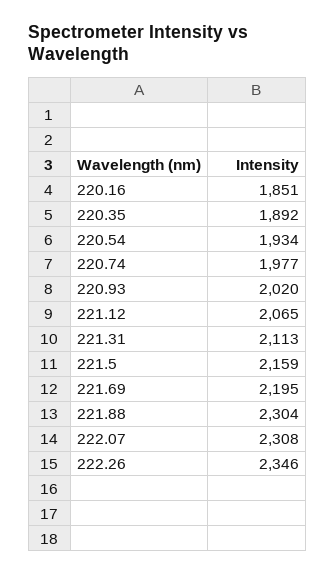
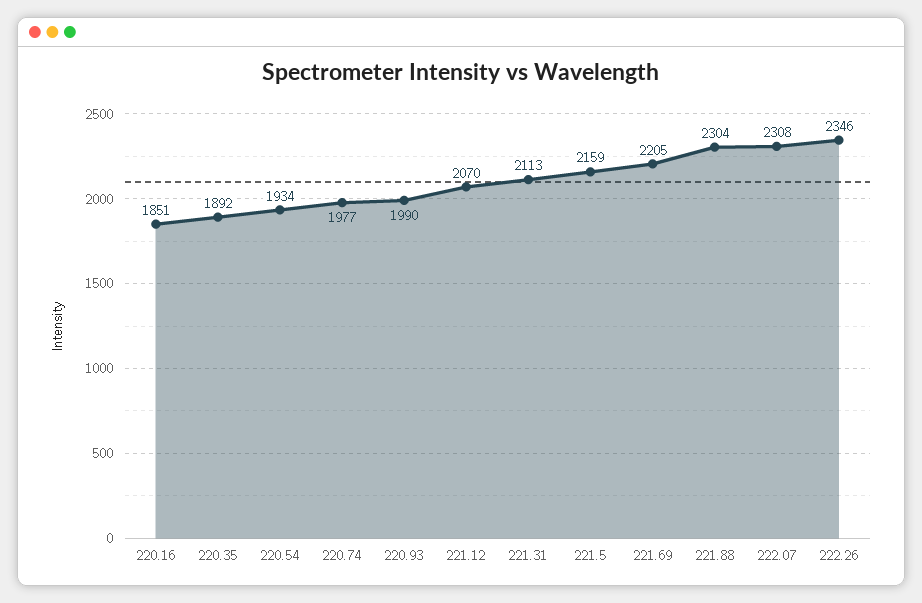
  {
    "220.16": 1851,
    "220.35": 1892,
    "220.54": 1934,
    "220.74": 1977,
-   "220.93": 2020,
+   "220.93": 1990,
-   "221.12": 2065,
+   "221.12": 2070,
    "221.31": 2113,
    "221.5": 2159,
-   "221.69": 2195,
+   "221.69": 2205,
    "221.88": 2304,
    "222.07": 2308,
    "222.26": 2346
  }

